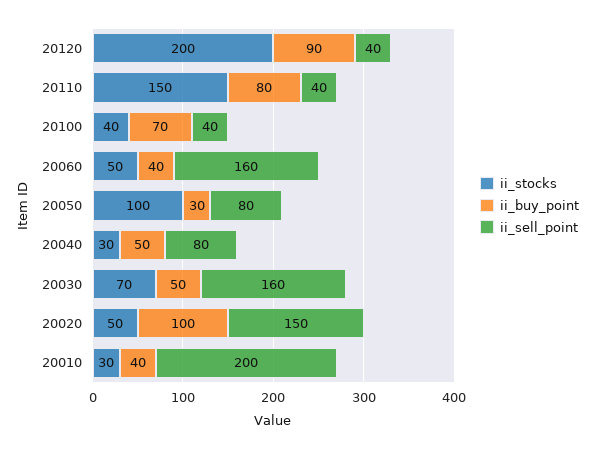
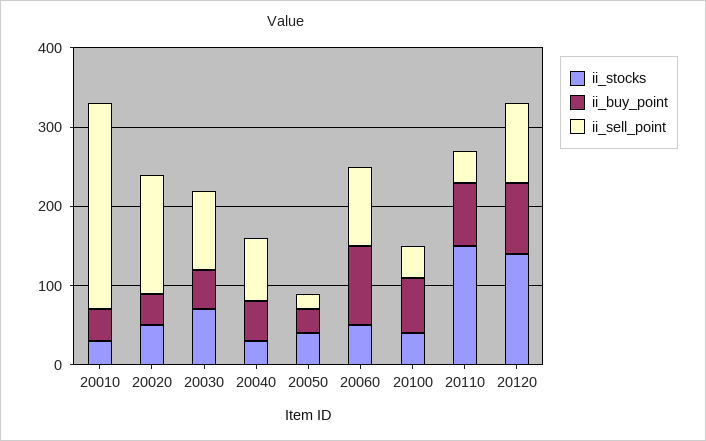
  {
    "ii_stocks": {
-     "20120": 200,
+     "20120": 140,
      "20110": 150,
      "20100": 40,
      "20060": 50,
-     "20050": 100,
+     "20050": 40,
      "20040": 30,
      "20030": 70,
      "20020": 50,
      "20010": 30
    },
    "ii_buy_point": {
      "20120": 90,
      "20110": 80,
      "20100": 70,
-     "20060": 40,
+     "20060": 100,
      "20050": 30,
      "20040": 50,
      "20030": 50,
-     "20020": 100,
+     "20020": 40,
      "20010": 40
    },
    "ii_sell_point": {
-     "20120": 40,
+     "20120": 100,
      "20110": 40,
      "20100": 40,
-     "20060": 160,
+     "20060": 100,
-     "20050": 80,
+     "20050": 20,
      "20040": 80,
-     "20030": 160,
+     "20030": 100,
      "20020": 150,
-     "20010": 200
+     "20010": 260
    }
  }

